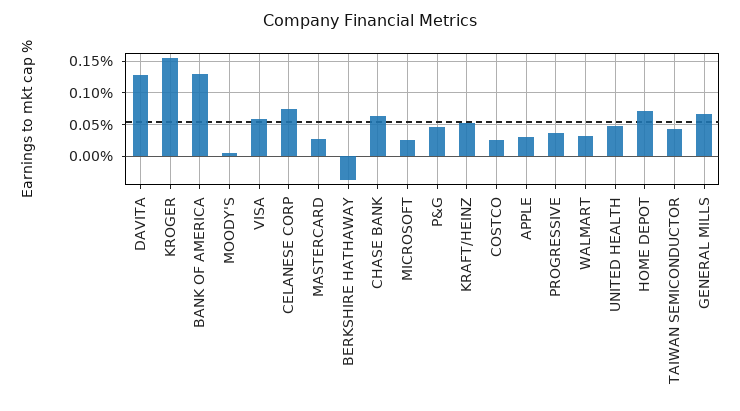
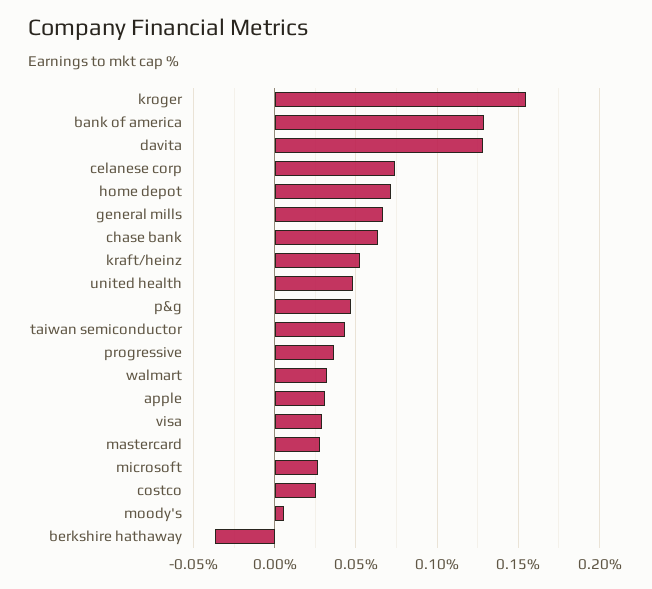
  {
    "DAVITA": 0.13,
    "KROGER": 0.155,
    "BANK OF AMERICA": 0.13,
    "MOODY'S": 0.005,
-   "VISA": 0.06,
+   "VISA": 0.03,
    "CELANESE CORP": 0.075,
    "MASTERCARD": 0.03,
    "BERKSHIRE HATHAWAY": -0.035,
    "CHASE BANK": 0.065,
    "MICROSOFT": 0.025,
    "P&G": 0.045,
    "KRAFT/HEINZ": 0.055,
    "COSTCO": 0.025,
    "APPLE": 0.03,
    "PROGRESSIVE": 0.035,
    "WALMART": 0.03,
    "UNITED HEALTH": 0.05,
    "HOME DEPOT": 0.07,
    "TAIWAN SEMICONDUCTOR": 0.045,
    "GENERAL MILLS": 0.065
  }

